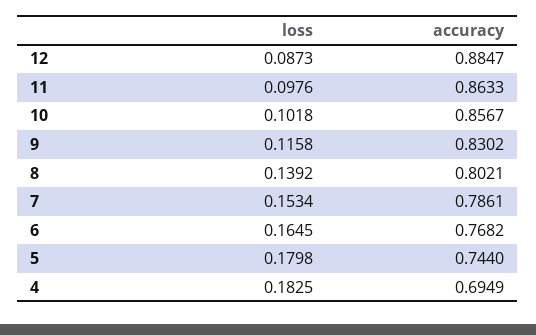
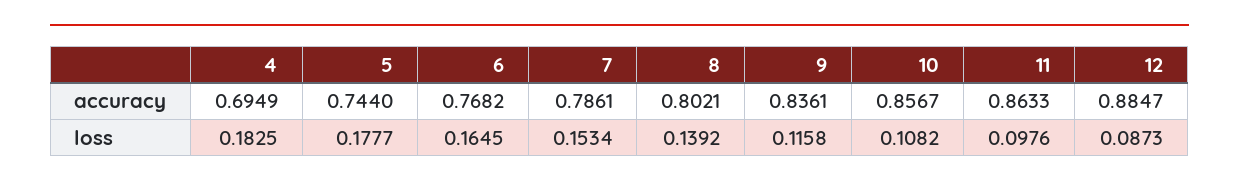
  {
    "loss": {
      "12": 0.0873,
      "11": 0.0976,
-     "10": 0.1018,
+     "10": 0.1082,
      "9": 0.1158,
      "8": 0.1392,
      "7": 0.1534,
      "6": 0.1645,
-     "5": 0.1798,
+     "5": 0.1777,
      "4": 0.1825
    },
    "accuracy": {
      "12": 0.8847,
      "11": 0.8633,
      "10": 0.8567,
-     "9": 0.8302,
+     "9": 0.8361,
      "8": 0.8021,
      "7": 0.7861,
      "6": 0.7682,
      "5": 0.744,
      "4": 0.6949
    }
  }

